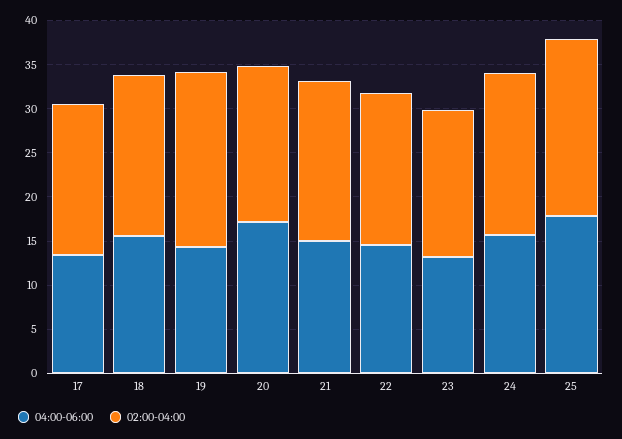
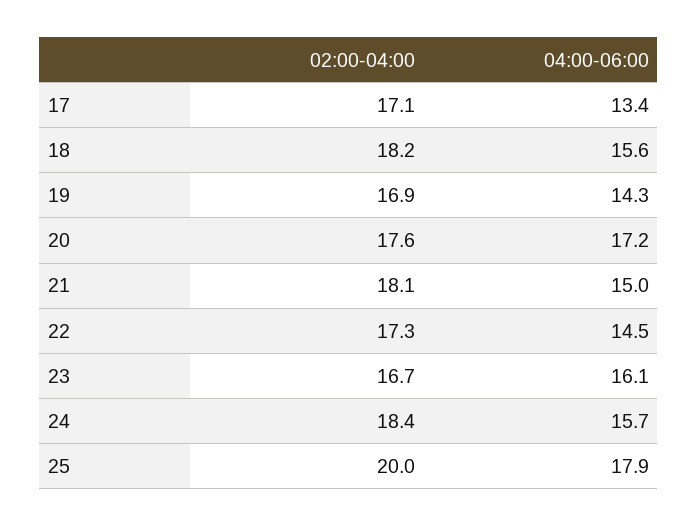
  {
    "04:00-06:00": {
      "17": 13.4,
      "18": 15.6,
      "19": 14.3,
      "20": 17.2,
      "21": 15,
      "22": 14.5,
-     "23": 13,
+     "23": 16.1,
      "24": 15.7,
      "25": 17.9
    },
    "02:00-04:00": {
      "17": 17.1,
      "18": 18.2,
-     "19": 20,
+     "19": 16.9,
      "20": 17.6,
      "21": 18.1,
      "22": 17.3,
      "23": 16.7,
      "24": 18.4,
      "25": 20
    }
  }

